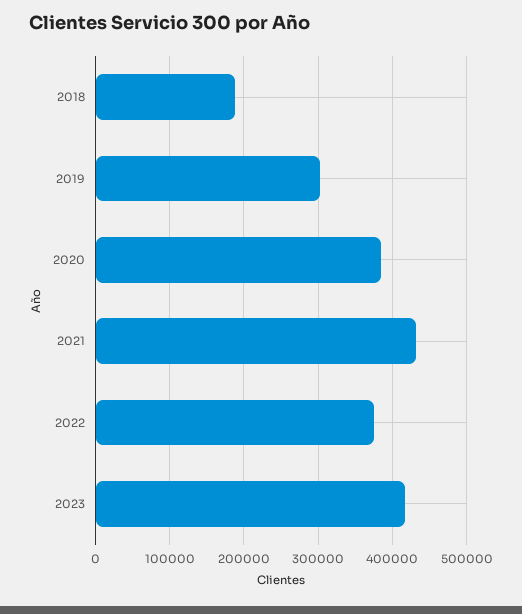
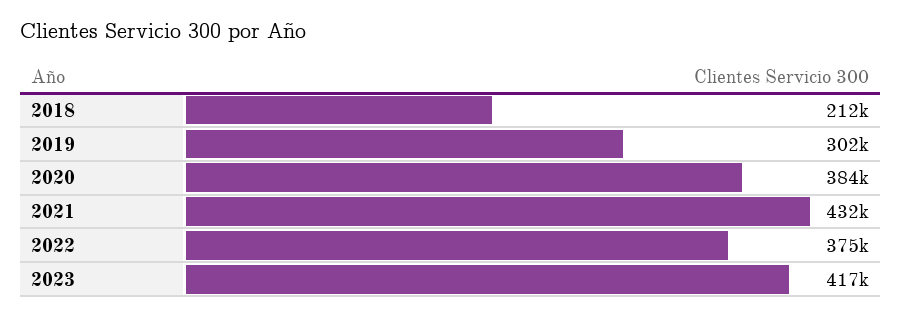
  {
-   "2018": 190000,
+   "2018": 212000,
    "2019": 302000,
    "2020": 384000,
    "2021": 432000,
    "2022": 375000,
    "2023": 417000
  }

